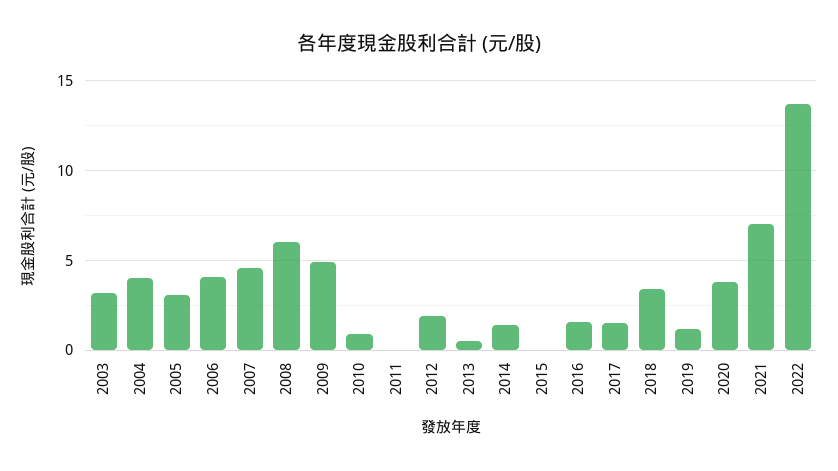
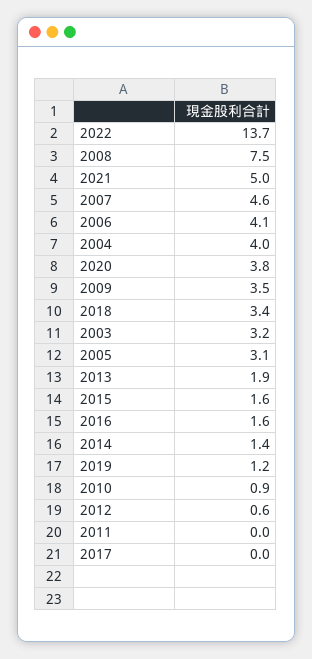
  {
    "2003": 3.2,
    "2004": 4,
    "2005": 3.1,
    "2006": 4.1,
    "2007": 4.6,
-   "2008": 6,
+   "2008": 7.5,
-   "2009": 5,
+   "2009": 3.5,
    "2010": 0.9,
    "2011": 0,
-   "2012": 2,
+   "2012": 0.6,
-   "2013": 0.5,
+   "2013": 1.9,
    "2014": 1.4,
-   "2015": 0,
+   "2015": 1.6,
    "2016": 1.6,
-   "2017": 1.5,
+   "2017": 0,
    "2018": 3.4,
    "2019": 1.2,
    "2020": 3.8,
-   "2021": 7,
+   "2021": 5,
    "2022": 13.7
  }

